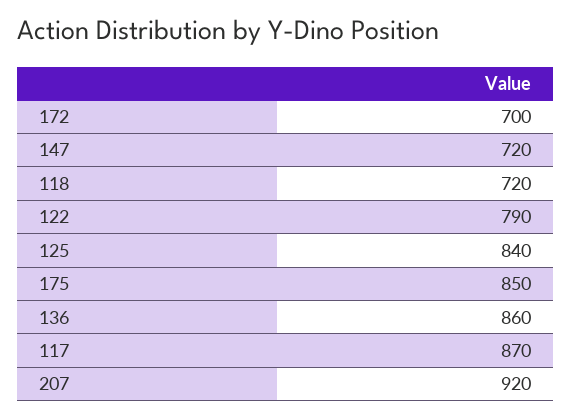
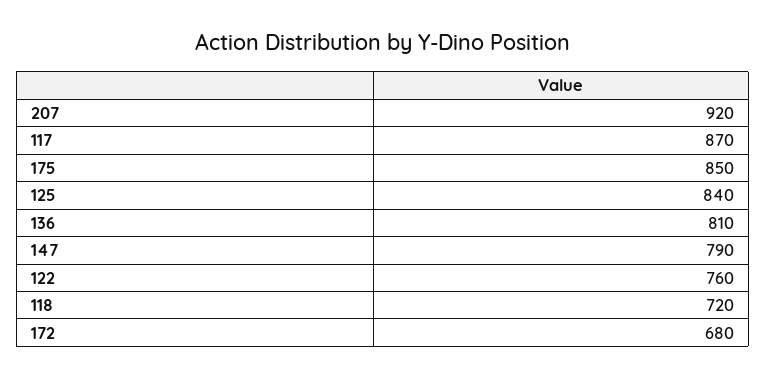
  {
-   "172": 700,
+   "172": 680,
-   "147": 720,
+   "147": 790,
    "118": 720,
-   "122": 790,
+   "122": 760,
    "125": 840,
    "175": 850,
-   "136": 860,
+   "136": 810,
    "117": 870,
    "207": 920
  }

